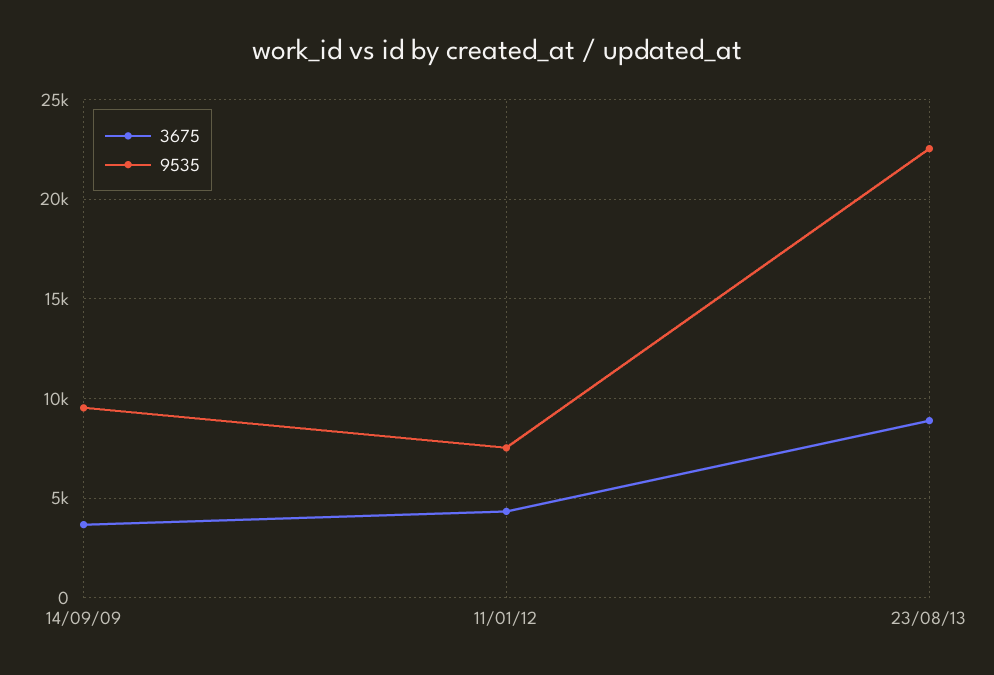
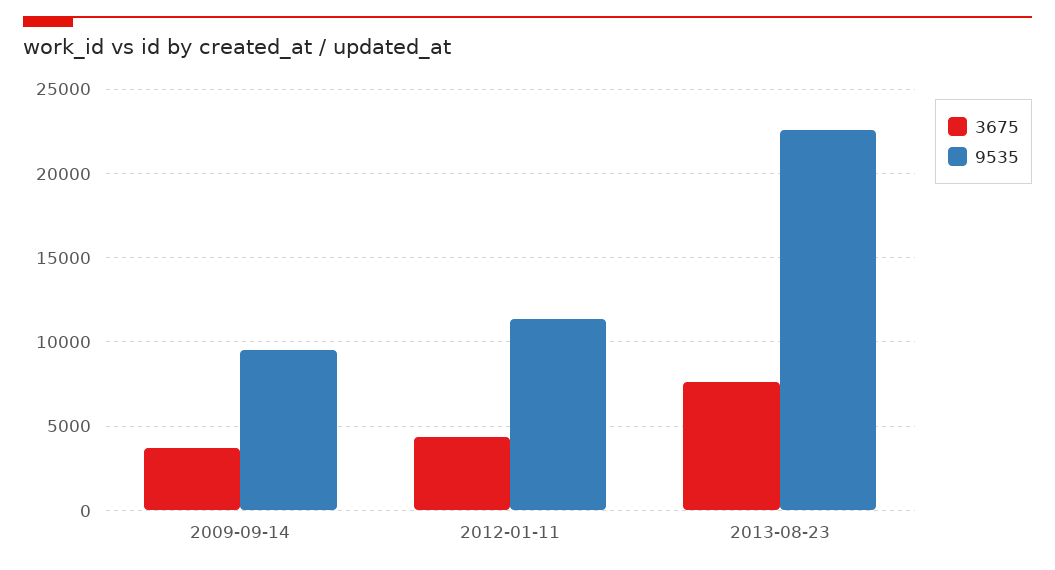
  {
    "3675": {
      "14/09/09": 3500,
      "11/01/12": 4500,
-     "23/08/13": 9000
+     "23/08/13": 7500
    },
    "9535": {
      "14/09/09": 9500,
-     "11/01/12": 7500,
+     "11/01/12": 11500,
      "23/08/13": 22500
    }
  }

